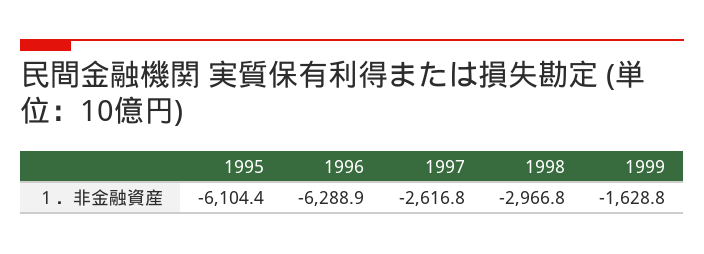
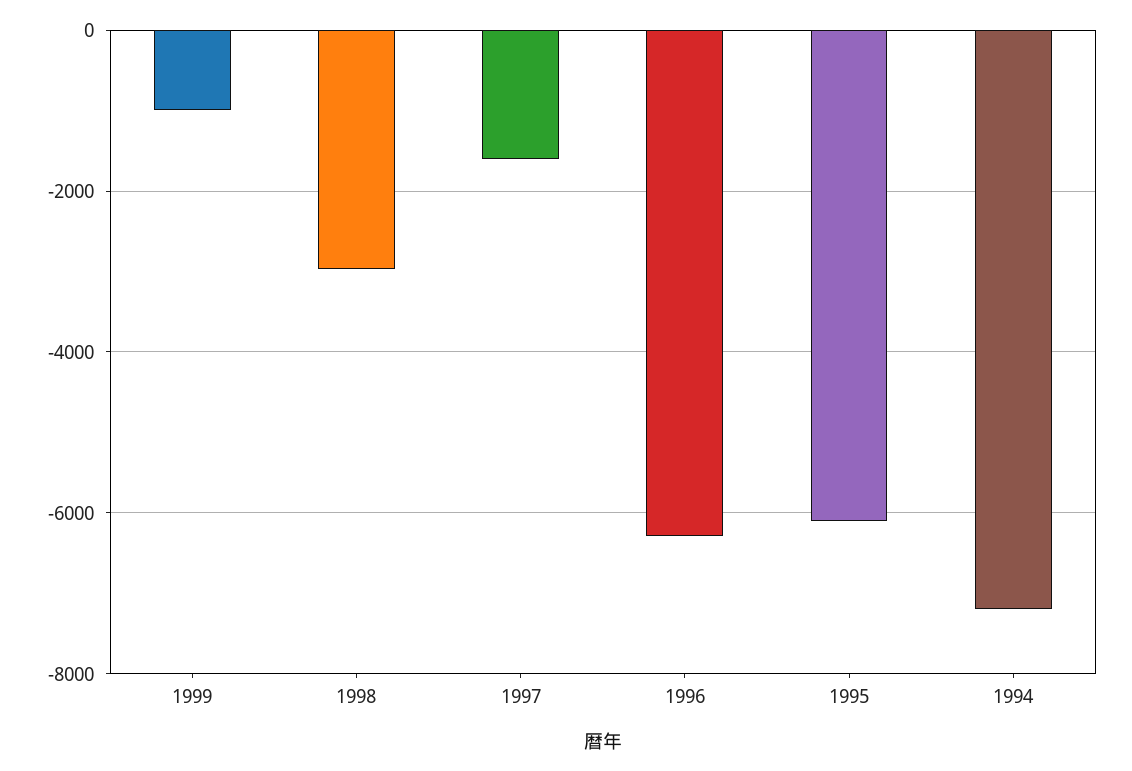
  {
    "1995": -6104.4,
    "1996": -6288.9,
-   "1997": -2616.8,
+   "1997": -1600,
    "1998": -2966.8,
-   "1999": -1628.8
+   "1999": -1000,
+   "1994": -7200
  }

